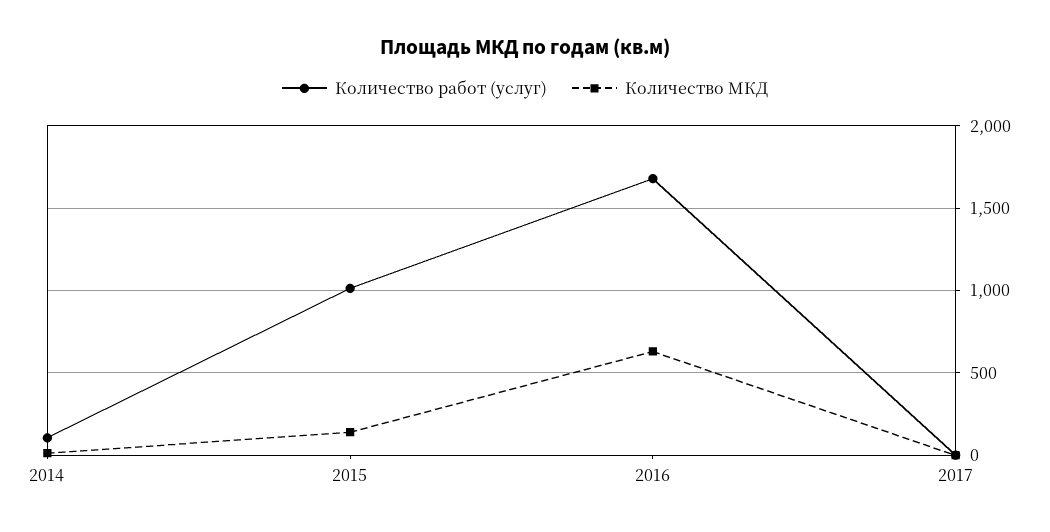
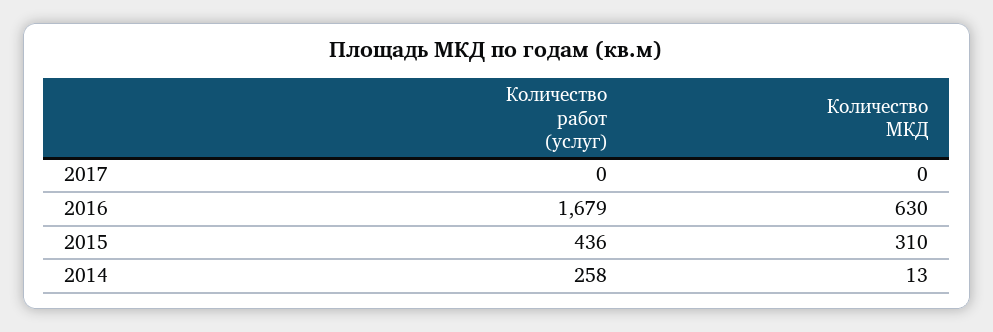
  {
    "Количество работ (услуг)": {
-     "2014": 100,
+     "2014": 258,
-     "2015": 1000,
+     "2015": 436,
      "2016": 1679,
      "2017": 0
    },
    "Количество МКД": {
      "2014": 13,
-     "2015": 150,
+     "2015": 310,
      "2016": 630,
      "2017": 0
    }
  }

